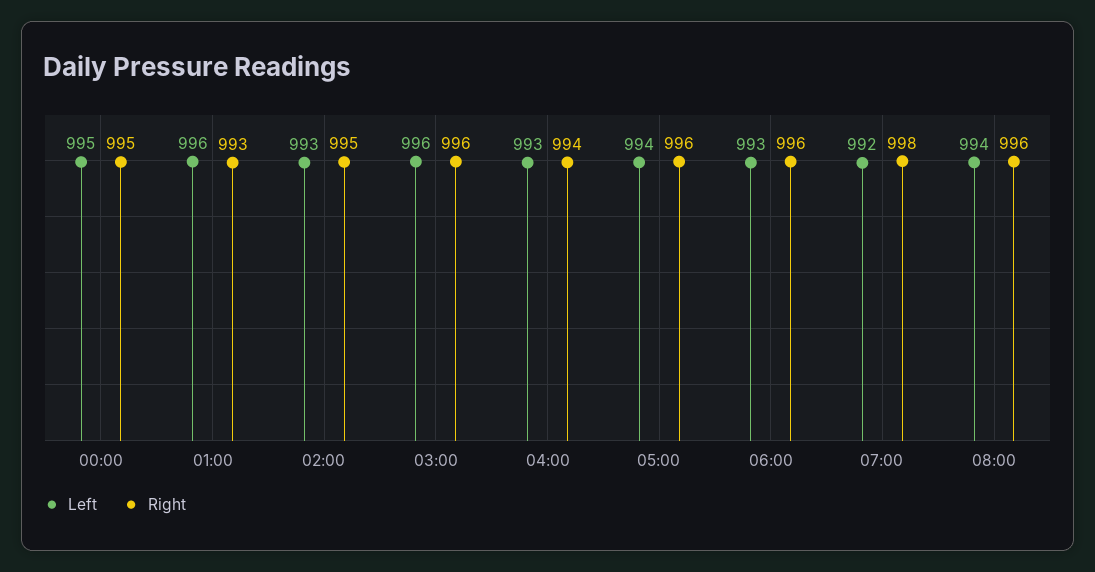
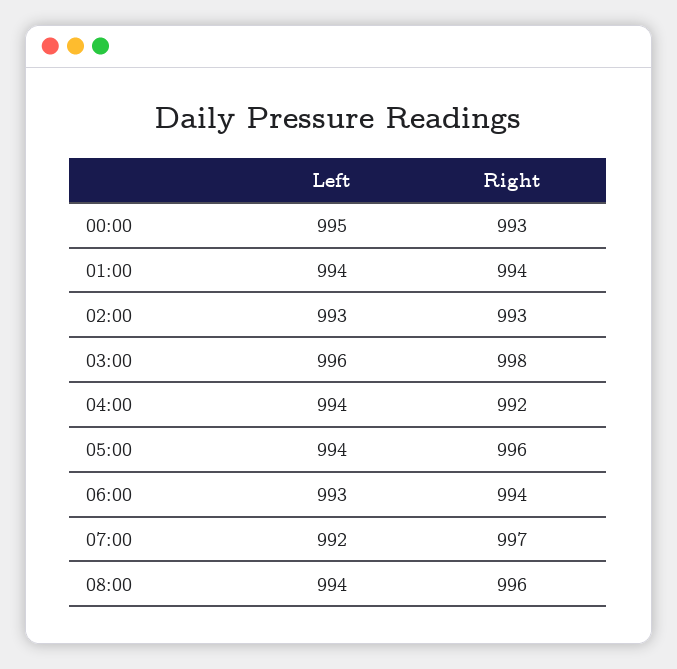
  {
    "Left": {
      "00:00": 995,
-     "01:00": 996,
+     "01:00": 994,
      "02:00": 993,
      "03:00": 996,
-     "04:00": 993,
+     "04:00": 994,
      "05:00": 994,
      "06:00": 993,
      "07:00": 992,
      "08:00": 994
    },
    "Right": {
-     "00:00": 995,
+     "00:00": 993,
-     "01:00": 993,
+     "01:00": 994,
-     "02:00": 995,
+     "02:00": 993,
-     "03:00": 996,
+     "03:00": 998,
-     "04:00": 994,
+     "04:00": 992,
      "05:00": 996,
-     "06:00": 996,
+     "06:00": 994,
-     "07:00": 998,
+     "07:00": 997,
      "08:00": 996
    }
  }

